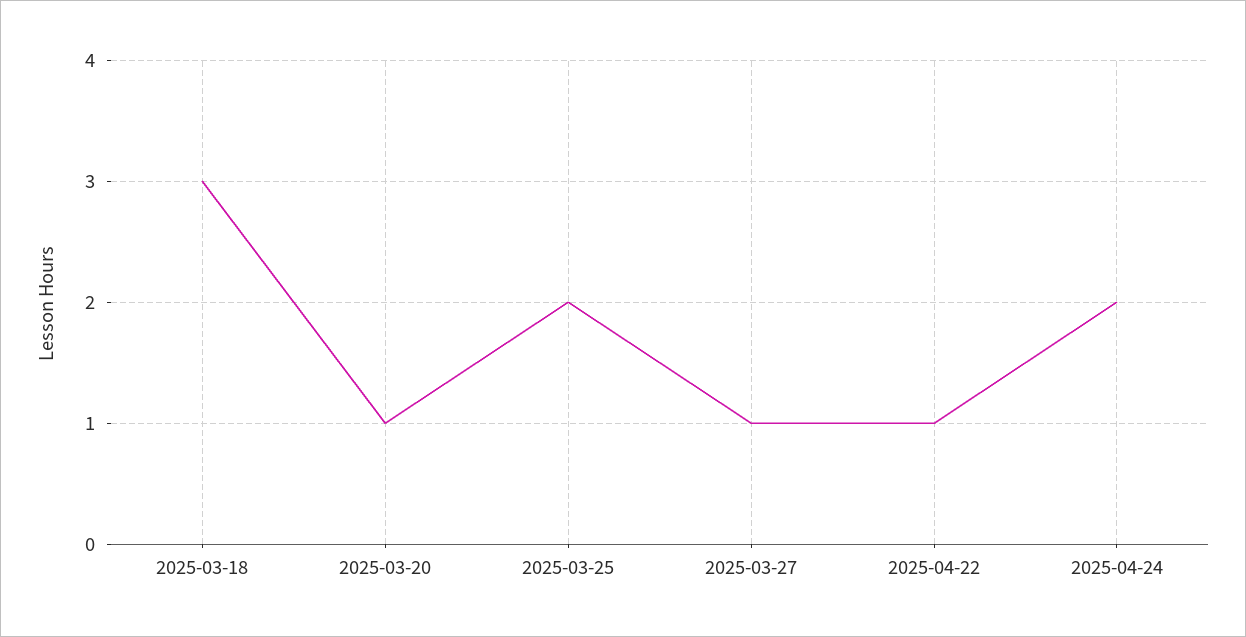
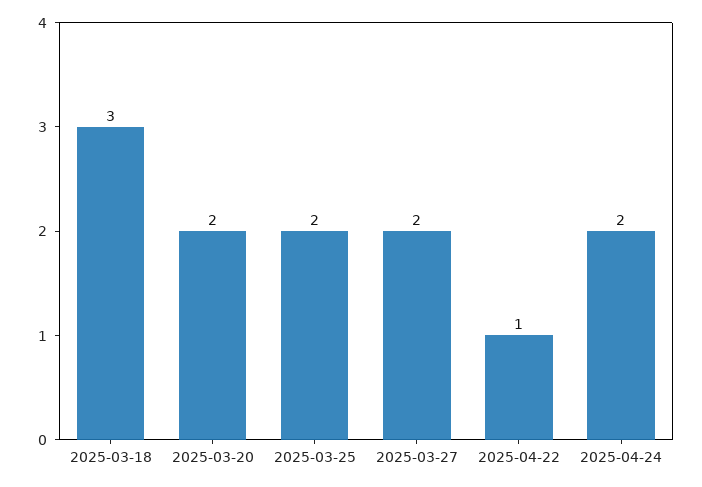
  {
    "2025-03-18": 3,
-   "2025-03-20": 1,
+   "2025-03-20": 2,
    "2025-03-25": 2,
-   "2025-03-27": 1,
+   "2025-03-27": 2,
    "2025-04-22": 1,
    "2025-04-24": 2
  }

